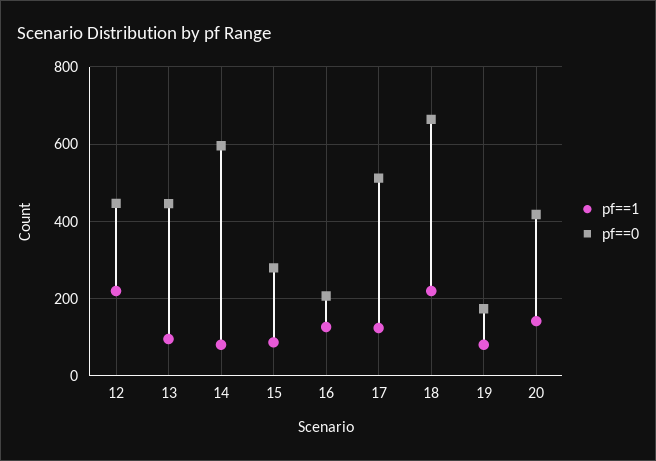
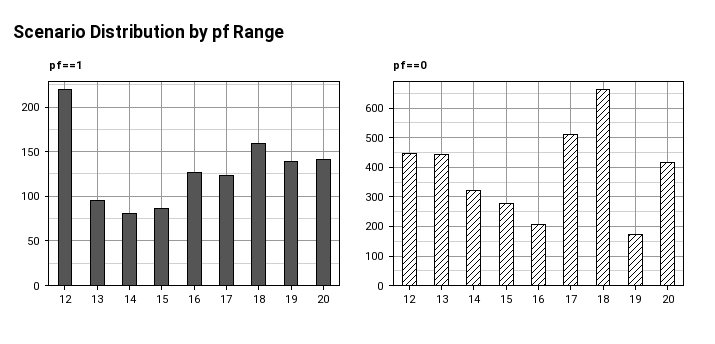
  {
    "pf==1": {
      "12": 220,
      "13": 100,
      "14": 80,
      "15": 90,
      "16": 130,
      "17": 120,
-     "18": 220,
+     "18": 160,
-     "19": 80,
+     "19": 140,
      "20": 140
    },
    "pf==0": {
      "12": 440,
      "13": 440,
-     "14": 600,
+     "14": 325,
      "15": 280,
      "16": 200,
      "17": 520,
      "18": 660,
      "19": 180,
      "20": 420
    }
  }

